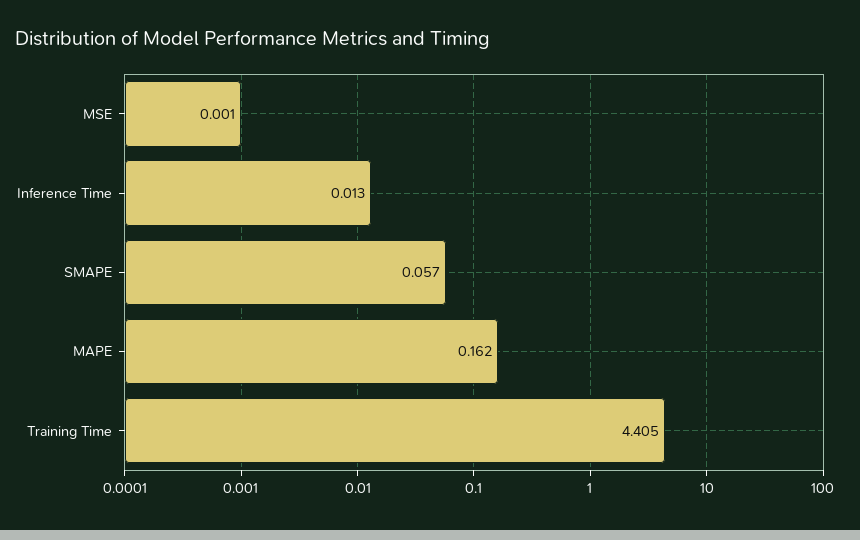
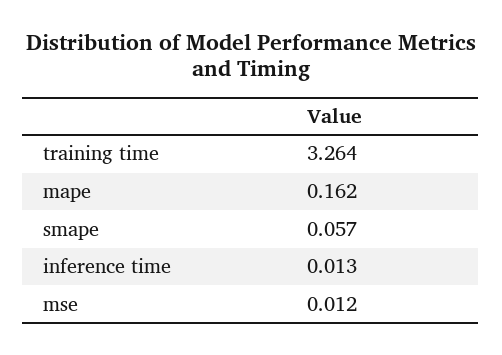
  {
-   "MSE": 0.001,
+   "MSE": 0.012,
    "Inference Time": 0.013,
    "SMAPE": 0.057,
    "MAPE": 0.162,
-   "Training Time": 4.405
+   "Training Time": 3.264
  }

